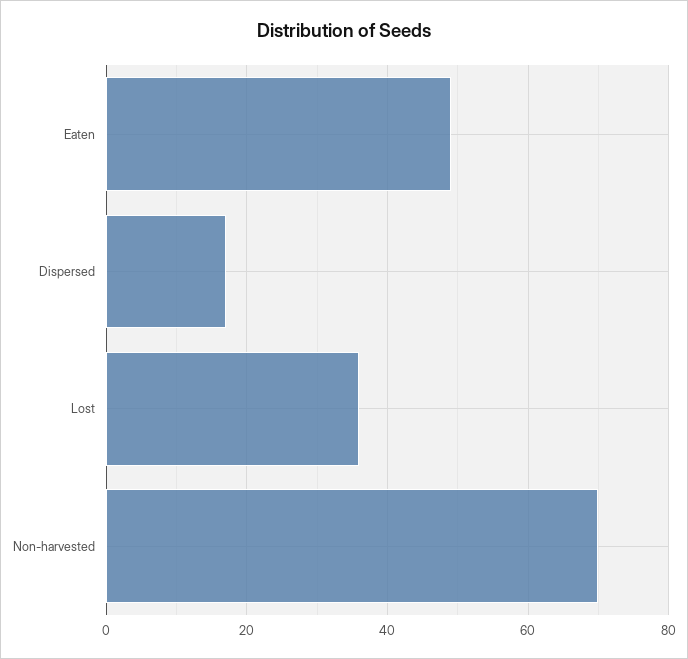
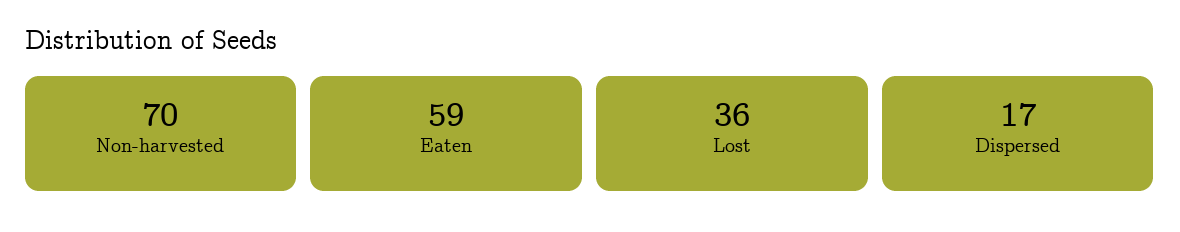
  {
-   "Eaten": 50,
+   "Eaten": 59,
    "Dispersed": 17,
    "Lost": 36,
    "Non-harvested": 70
  }

